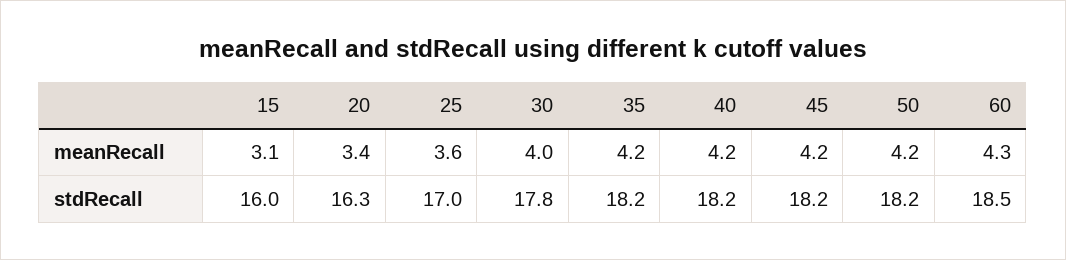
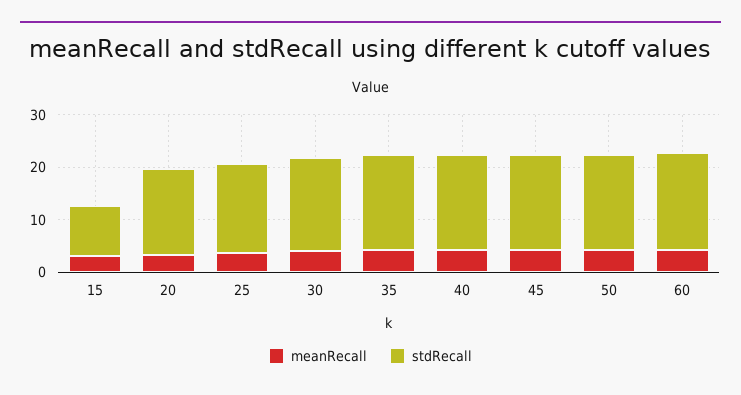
  {
    "meanRecall": {
      "15": 3.1,
      "20": 3.4,
      "25": 3.6,
      "30": 4,
      "35": 4.2,
      "40": 4.2,
      "45": 4.2,
      "50": 4.2,
      "60": 4.3
    },
    "stdRecall": {
-     "15": 16,
+     "15": 10,
      "20": 16.3,
      "25": 17,
      "30": 17.8,
      "35": 18.2,
      "40": 18.2,
      "45": 18.2,
      "50": 18.2,
      "60": 18.5
    }
  }

